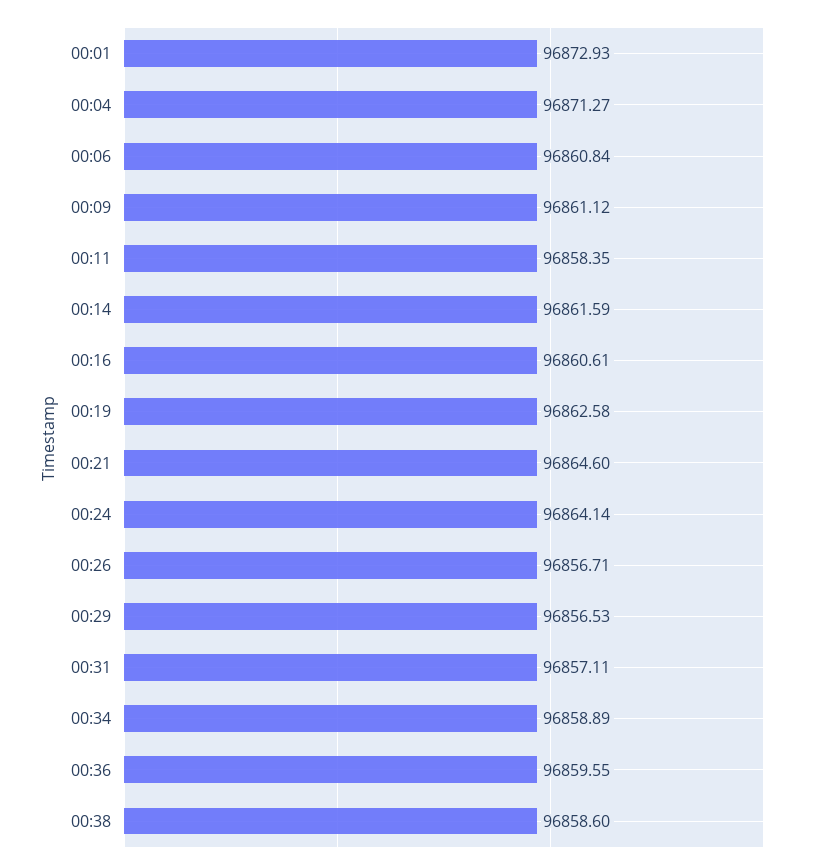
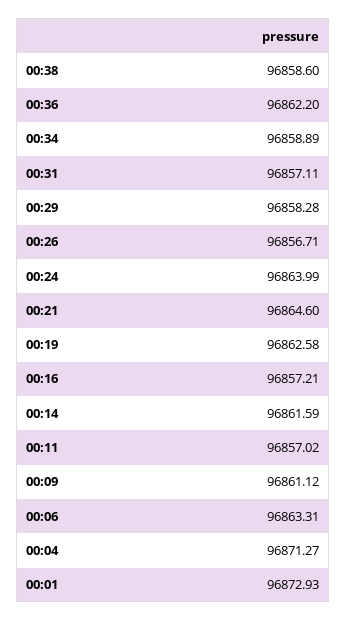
  {
    "00:01": 96872.93,
    "00:04": 96871.27,
-   "00:06": 96860.84,
+   "00:06": 96863.31,
    "00:09": 96861.12,
-   "00:11": 96858.35,
+   "00:11": 96857.02,
    "00:14": 96861.59,
-   "00:16": 96860.61,
+   "00:16": 96857.21,
    "00:19": 96862.58,
    "00:21": 96864.6,
-   "00:24": 96864.14,
+   "00:24": 96863.99,
    "00:26": 96856.71,
-   "00:29": 96856.53,
+   "00:29": 96858.28,
    "00:31": 96857.11,
    "00:34": 96858.89,
-   "00:36": 96859.55,
+   "00:36": 96862.2,
    "00:38": 96858.6
  }

